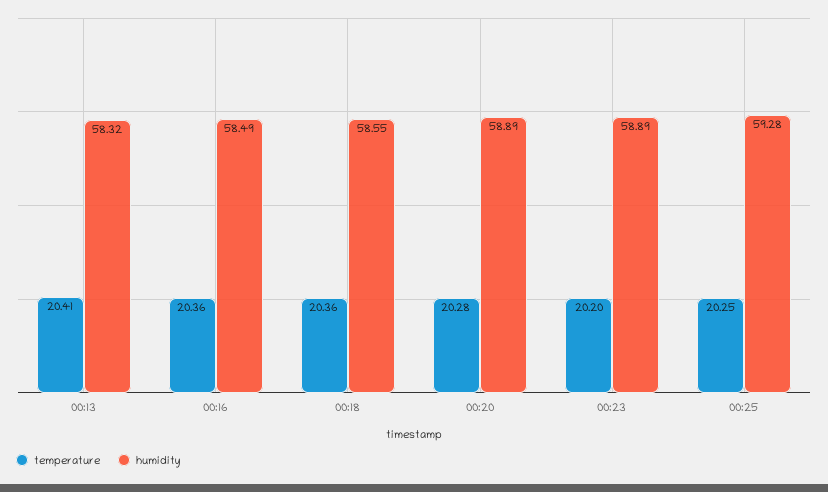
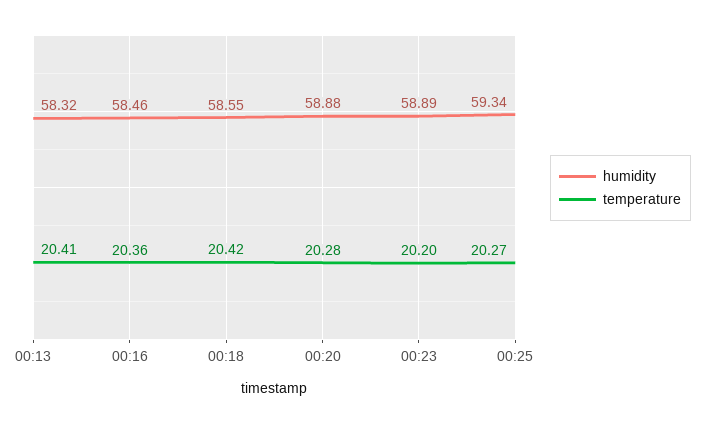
  {
    "temperature": {
      "00:13": 20.41,
      "00:16": 20.36,
-     "00:18": 20.36,
+     "00:18": 20.42,
      "00:20": 20.28,
      "00:23": 20.2,
-     "00:25": 20.25
+     "00:25": 20.27
    },
    "humidity": {
      "00:13": 58.32,
-     "00:16": 58.49,
+     "00:16": 58.46,
      "00:18": 58.55,
-     "00:20": 58.89,
+     "00:20": 58.88,
      "00:23": 58.89,
-     "00:25": 59.28
+     "00:25": 59.34
    }
  }

